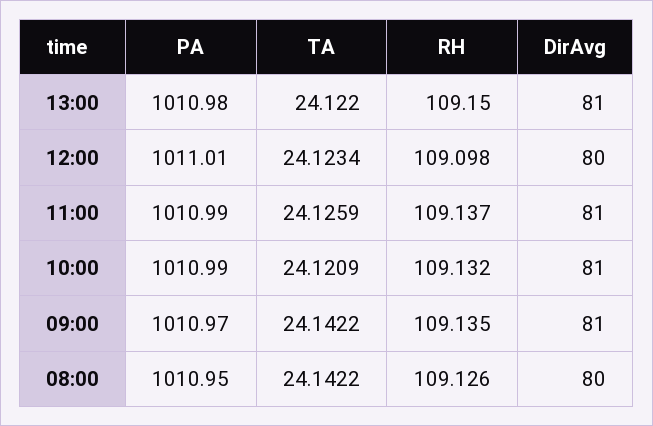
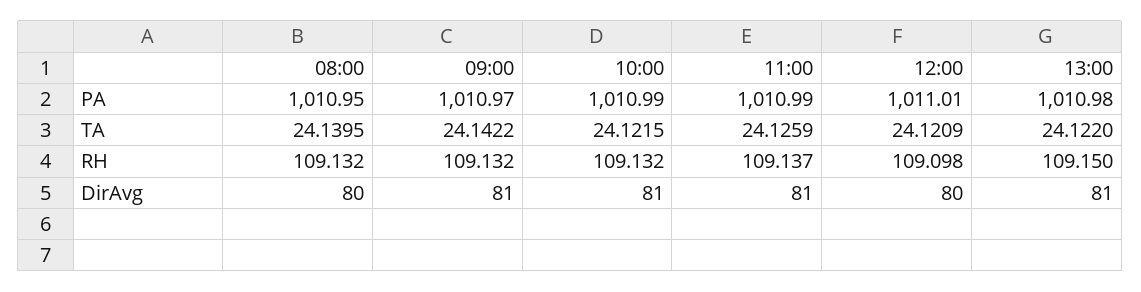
  {
    "PA": {
      "13:00": 1010.98,
      "12:00": 1011.01,
      "11:00": 1010.99,
      "10:00": 1010.99,
      "09:00": 1010.97,
      "08:00": 1010.95
    },
    "TA": {
      "13:00": 24.122,
-     "12:00": 24.1234,
+     "12:00": 24.1209,
      "11:00": 24.1259,
-     "10:00": 24.1209,
+     "10:00": 24.1215,
      "09:00": 24.1422,
-     "08:00": 24.1422
+     "08:00": 24.1395
    },
    "RH": {
      "13:00": 109.15,
      "12:00": 109.098,
      "11:00": 109.137,
      "10:00": 109.132,
-     "09:00": 109.135,
+     "09:00": 109.132,
-     "08:00": 109.126
+     "08:00": 109.132
    },
    "DirAvg": {
      "13:00": 81,
      "12:00": 80,
      "11:00": 81,
      "10:00": 81,
      "09:00": 81,
      "08:00": 80
    }
  }

